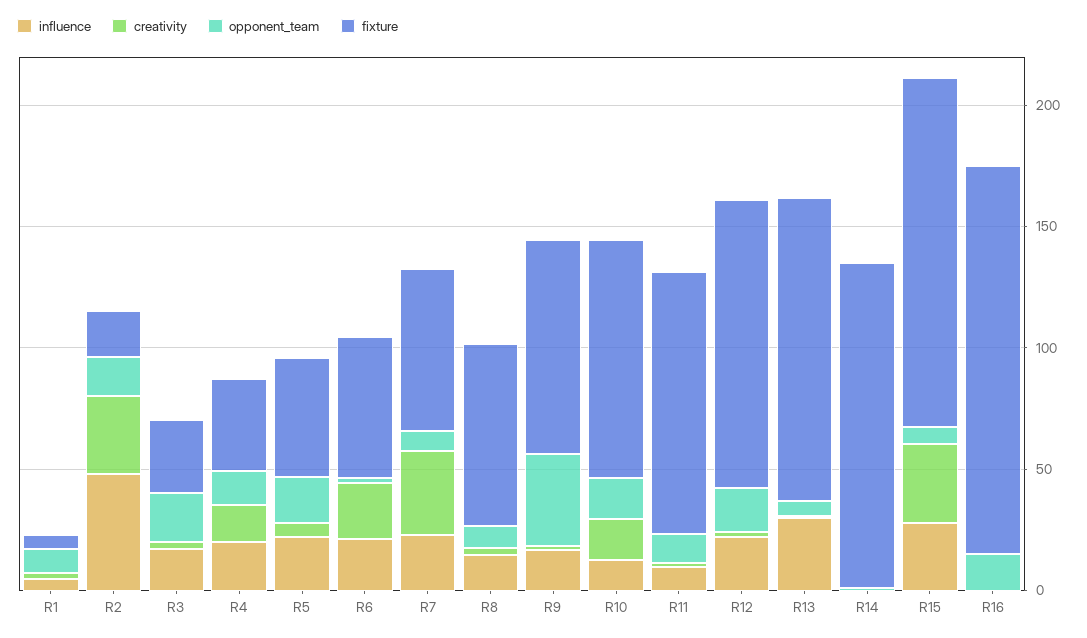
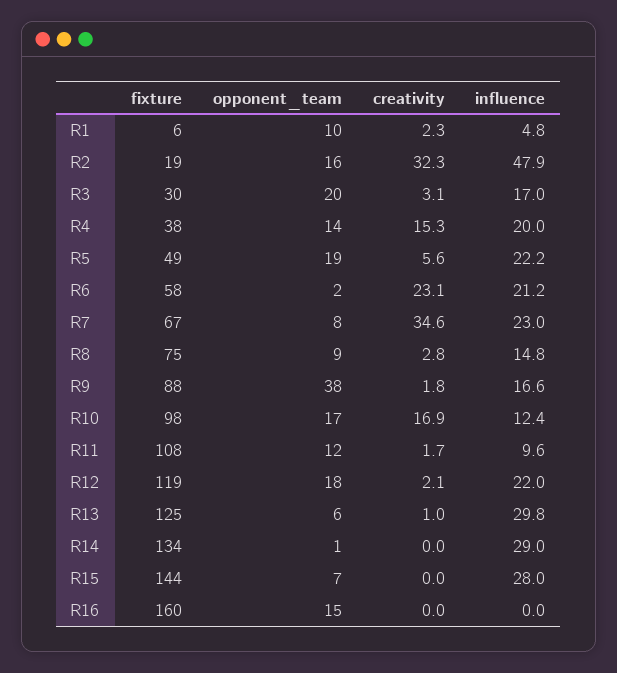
  {
    "influence": {
      "R1": 4.8,
      "R2": 47.9,
      "R3": 17,
      "R4": 20,
      "R5": 22.2,
      "R6": 21.2,
      "R7": 23,
      "R8": 14.8,
      "R9": 16.6,
      "R10": 12.4,
      "R11": 9.6,
      "R12": 22,
      "R13": 29.8,
-     "R14": 0,
+     "R14": 29,
      "R15": 28,
      "R16": 0
    },
    "creativity": {
      "R1": 2.3,
      "R2": 32.3,
      "R3": 3.1,
      "R4": 15.3,
      "R5": 5.6,
      "R6": 23.1,
      "R7": 34.6,
      "R8": 2.8,
      "R9": 1.8,
      "R10": 16.9,
      "R11": 1.7,
      "R12": 2.1,
      "R13": 1,
      "R14": 0,
-     "R15": 30,
+     "R15": 0,
      "R16": 0
    },
    "opponent_team": {
      "R1": 10,
      "R2": 16,
      "R3": 20,
      "R4": 14,
      "R5": 19,
      "R6": 2,
      "R7": 8,
      "R8": 9,
      "R9": 38,
      "R10": 17,
      "R11": 12,
      "R12": 18,
      "R13": 6,
      "R14": 1,
      "R15": 7,
      "R16": 15
    },
    "fixture": {
      "R1": 6,
      "R2": 19,
      "R3": 30,
      "R4": 38,
      "R5": 49,
      "R6": 58,
      "R7": 67,
      "R8": 75,
      "R9": 88,
      "R10": 98,
      "R11": 108,
      "R12": 119,
      "R13": 125,
      "R14": 134,
      "R15": 144,
      "R16": 160
    }
  }

